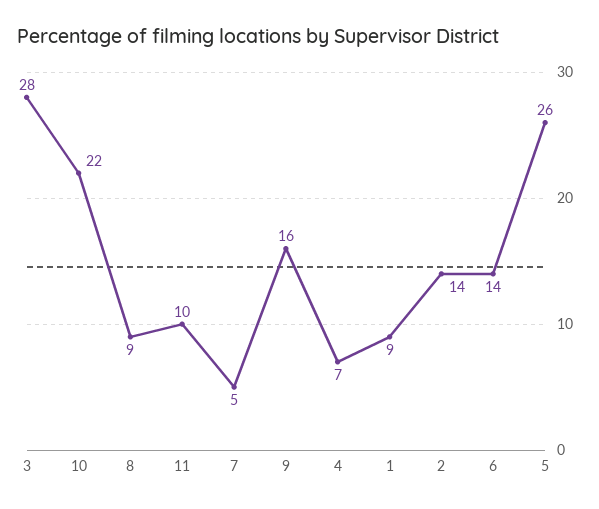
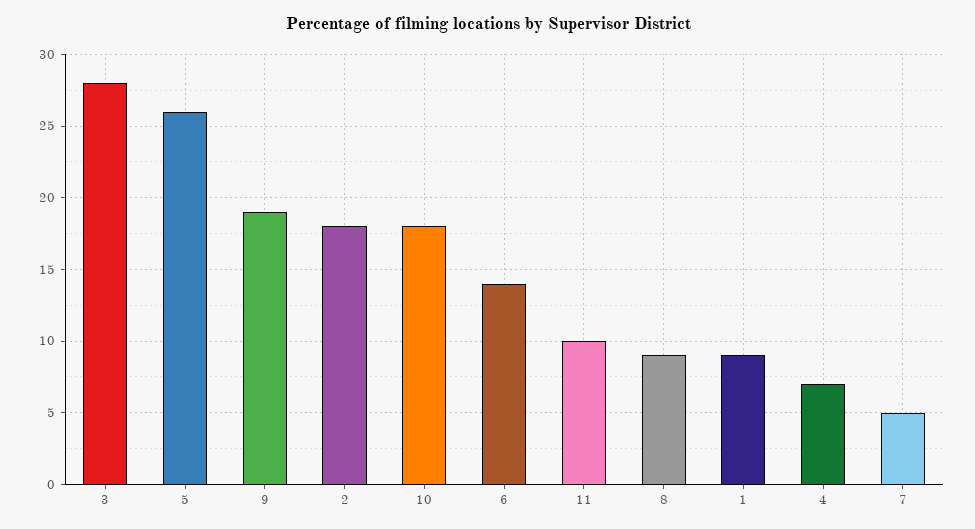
  {
    "3": 28,
-   "10": 22,
+   "10": 18,
    "8": 9,
    "11": 10,
    "7": 5,
-   "9": 16,
+   "9": 19,
    "4": 7,
    "1": 9,
-   "2": 14,
+   "2": 18,
    "6": 14,
    "5": 26
  }

